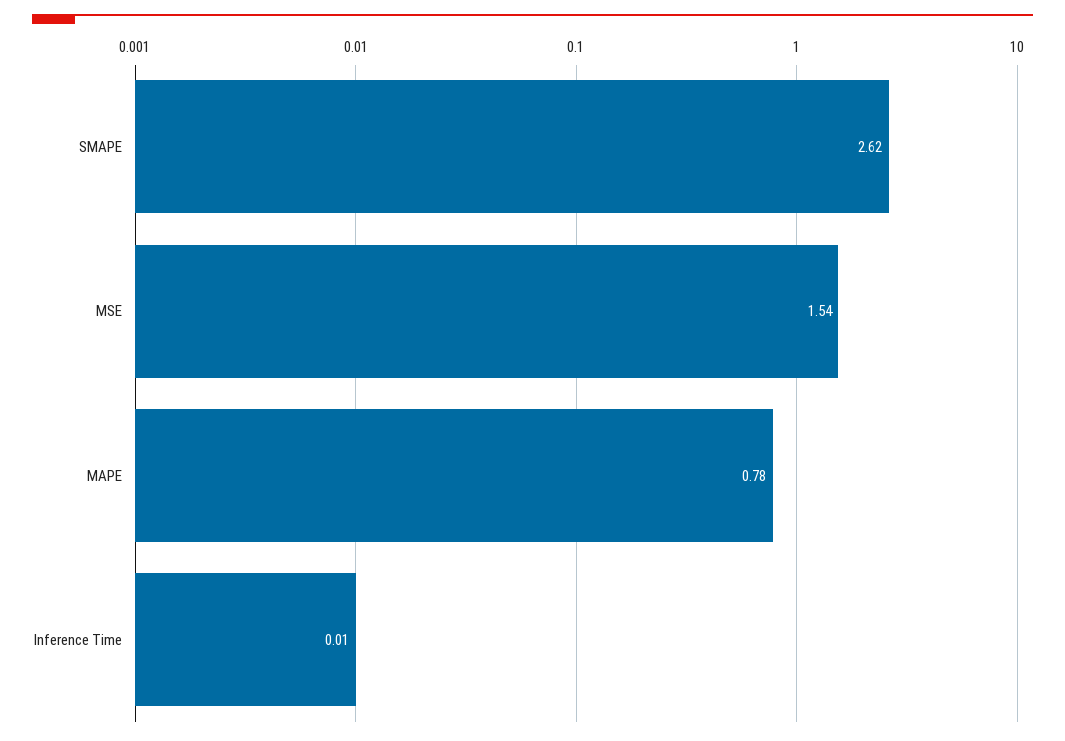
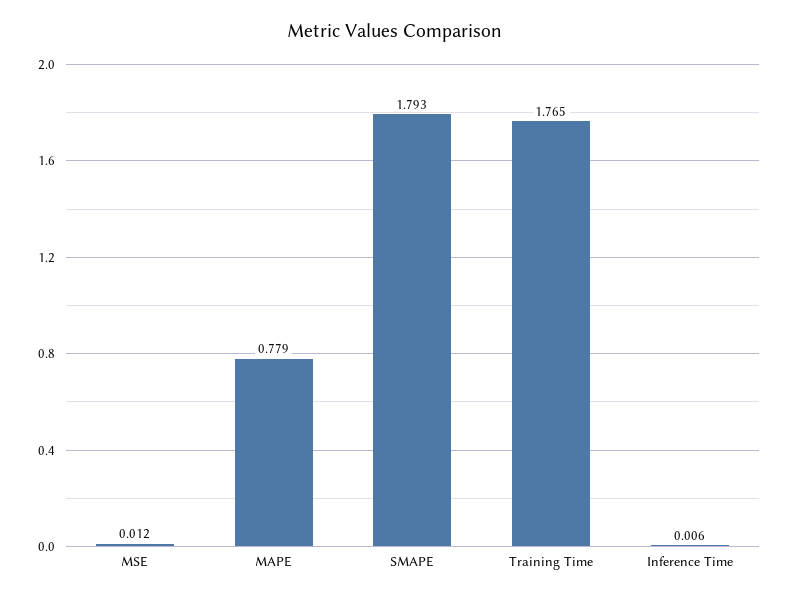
  {
-   "SMAPE": 2.62,
+   "SMAPE": 1.793,
-   "MSE": 1.54,
+   "MSE": 0.012,
    "MAPE": 0.779,
-   "Inference Time": 0.006
+   "Inference Time": 0.006,
+   "Training Time": 1.765
  }

